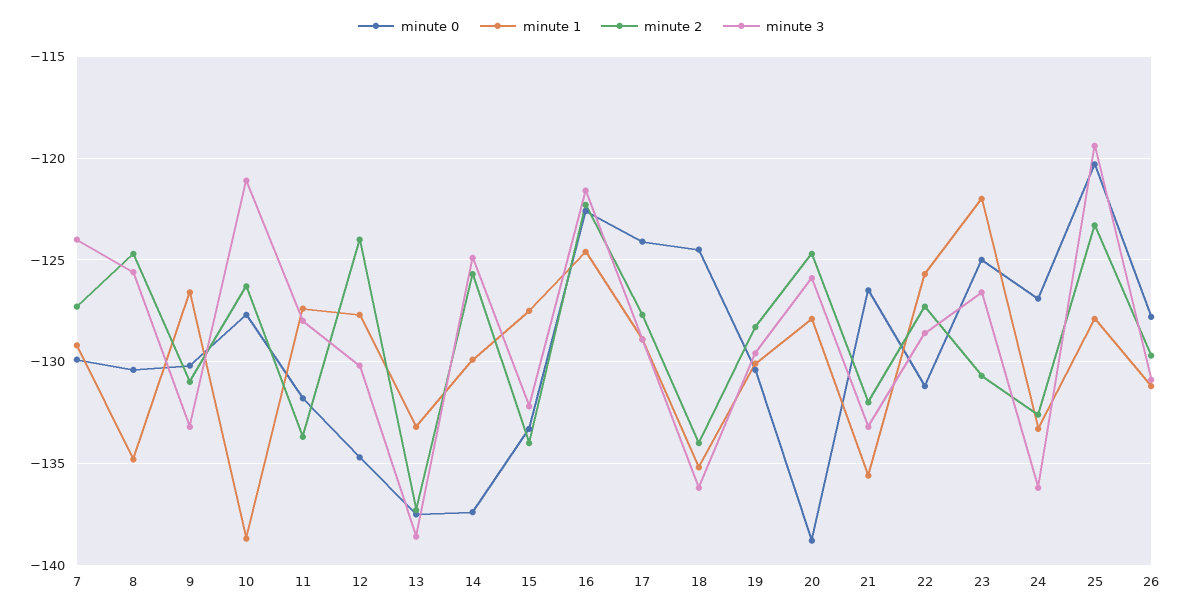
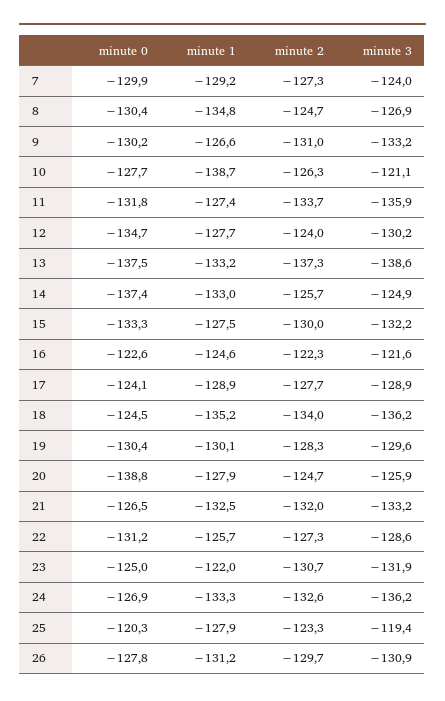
  {
    "minute 0": {
      "7": -129.9,
      "8": -130.4,
      "9": -130.2,
      "10": -127.7,
      "11": -131.8,
      "12": -134.7,
      "13": -137.5,
      "14": -137.4,
      "15": -133.3,
      "16": -122.6,
      "17": -124.1,
      "18": -124.5,
      "19": -130.4,
      "20": -138.8,
      "21": -126.5,
      "22": -131.2,
      "23": -125,
      "24": -126.9,
      "25": -120.3,
      "26": -127.8
    },
    "minute 1": {
      "7": -129.2,
      "8": -134.8,
      "9": -126.6,
      "10": -138.7,
      "11": -127.4,
      "12": -127.7,
      "13": -133.2,
-     "14": -130,
+     "14": -133,
      "15": -127.5,
      "16": -124.6,
      "17": -128.9,
      "18": -135.2,
      "19": -130.1,
      "20": -127.9,
-     "21": -135.5,
+     "21": -132.5,
      "22": -125.7,
      "23": -122,
      "24": -133.3,
      "25": -127.9,
      "26": -131.2
    },
    "minute 2": {
      "7": -127.3,
      "8": -124.7,
      "9": -131,
      "10": -126.3,
      "11": -133.7,
      "12": -124,
      "13": -137.3,
      "14": -125.7,
-     "15": -134,
+     "15": -130,
      "16": -122.3,
      "17": -127.7,
      "18": -134,
      "19": -128.3,
      "20": -124.7,
      "21": -132,
      "22": -127.3,
      "23": -130.7,
      "24": -132.6,
      "25": -123.3,
      "26": -129.7
    },
    "minute 3": {
      "7": -124,
-     "8": -125.5,
+     "8": -126.9,
      "9": -133.2,
      "10": -121.1,
-     "11": -128,
+     "11": -135.9,
      "12": -130.2,
      "13": -138.6,
      "14": -124.9,
      "15": -132.2,
      "16": -121.6,
      "17": -128.9,
      "18": -136.2,
      "19": -129.6,
      "20": -125.9,
      "21": -133.2,
      "22": -128.6,
-     "23": -126.5,
+     "23": -131.9,
      "24": -136.2,
      "25": -119.4,
      "26": -130.9
    }
  }

